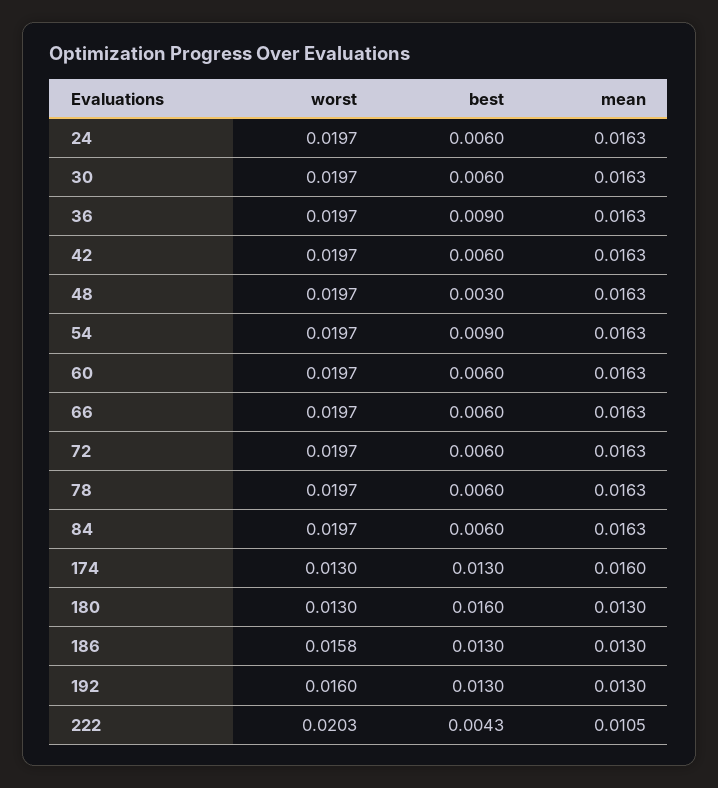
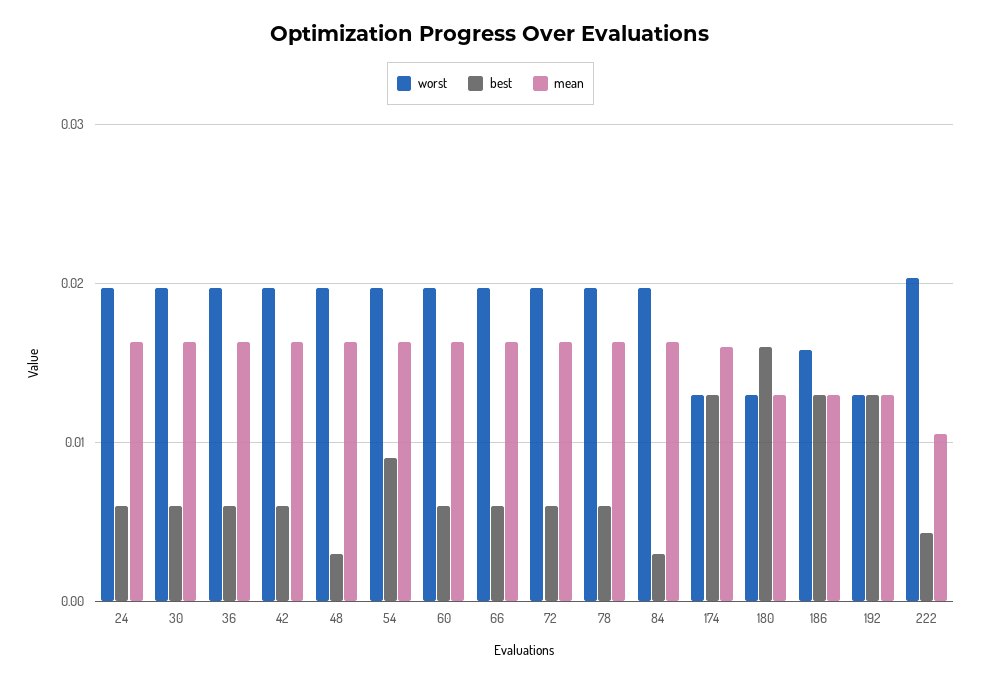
  {
    "worst": {
      "24": 0.0197,
      "30": 0.0197,
      "36": 0.0197,
      "42": 0.0197,
      "48": 0.0197,
      "54": 0.0197,
      "60": 0.0197,
      "66": 0.0197,
      "72": 0.0197,
      "78": 0.0197,
      "84": 0.0197,
      "174": 0.013,
      "180": 0.013,
      "186": 0.0158,
-     "192": 0.016,
+     "192": 0.013,
      "222": 0.0203
    },
    "best": {
      "24": 0.006,
      "30": 0.006,
-     "36": 0.009,
+     "36": 0.006,
      "42": 0.006,
      "48": 0.003,
      "54": 0.009,
      "60": 0.006,
      "66": 0.006,
      "72": 0.006,
      "78": 0.006,
-     "84": 0.006,
+     "84": 0.003,
      "174": 0.013,
      "180": 0.016,
      "186": 0.013,
      "192": 0.013,
      "222": 0.0043
    },
    "mean": {
      "24": 0.0163,
      "30": 0.0163,
      "36": 0.0163,
      "42": 0.0163,
      "48": 0.0163,
      "54": 0.0163,
      "60": 0.0163,
      "66": 0.0163,
      "72": 0.0163,
      "78": 0.0163,
      "84": 0.0163,
      "174": 0.016,
      "180": 0.013,
      "186": 0.013,
      "192": 0.013,
      "222": 0.0105
    }
  }

